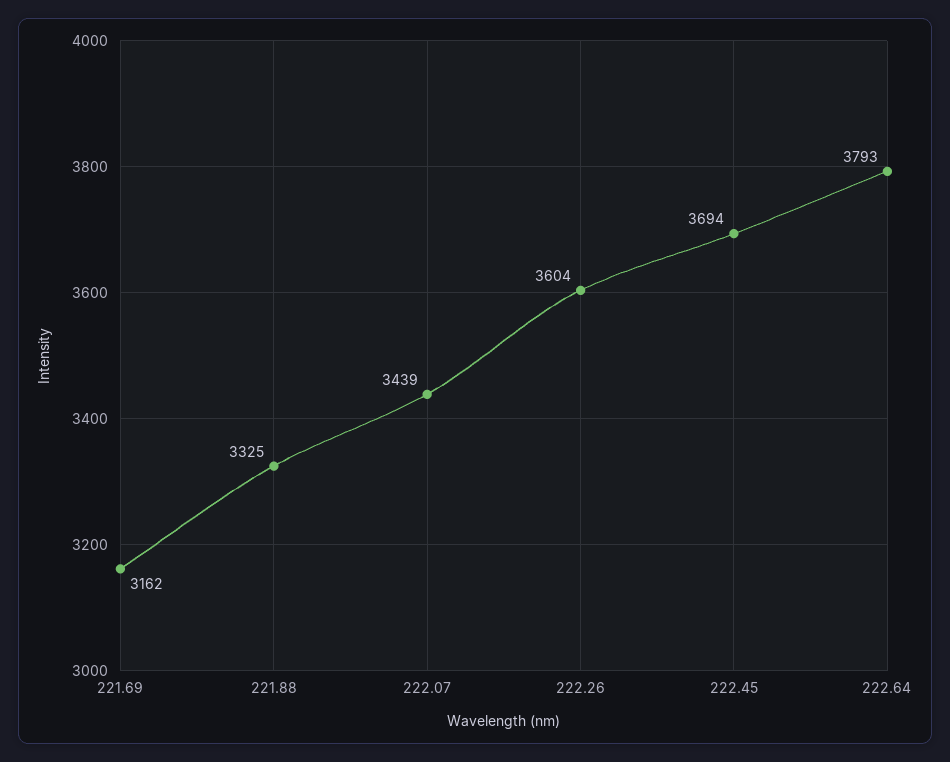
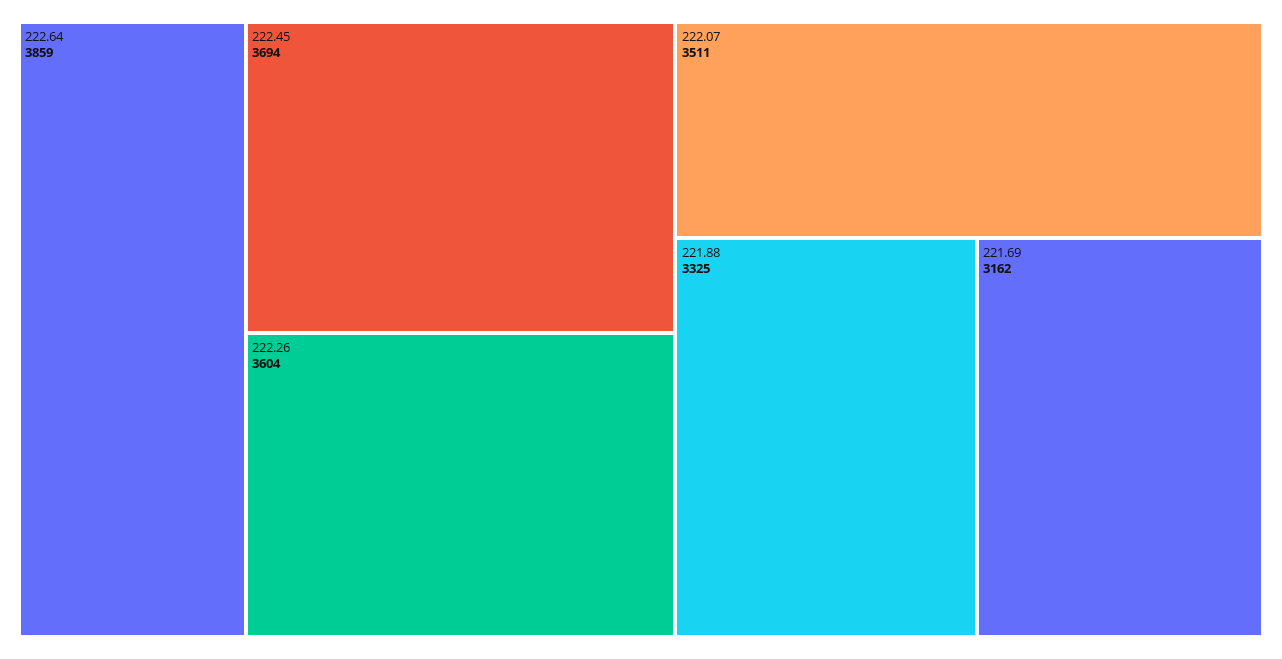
  {
    "221.69": 3162,
    "221.88": 3325,
-   "222.07": 3439,
+   "222.07": 3511,
    "222.26": 3604,
    "222.45": 3694,
-   "222.64": 3793
+   "222.64": 3859
  }

